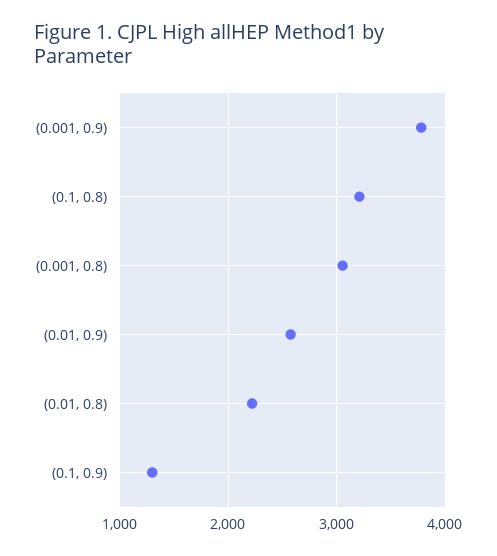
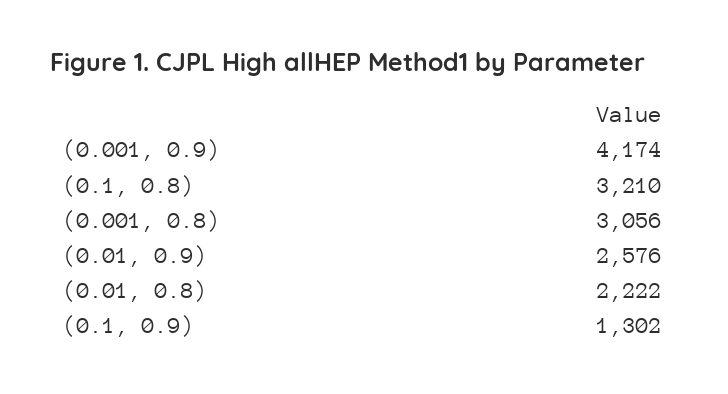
  {
-   "(0.001, 0.9)": 3800,
+   "(0.001, 0.9)": 4174,
    "(0.1, 0.8)": 3210,
    "(0.001, 0.8)": 3056,
    "(0.01, 0.9)": 2576,
    "(0.01, 0.8)": 2222,
    "(0.1, 0.9)": 1302
  }

